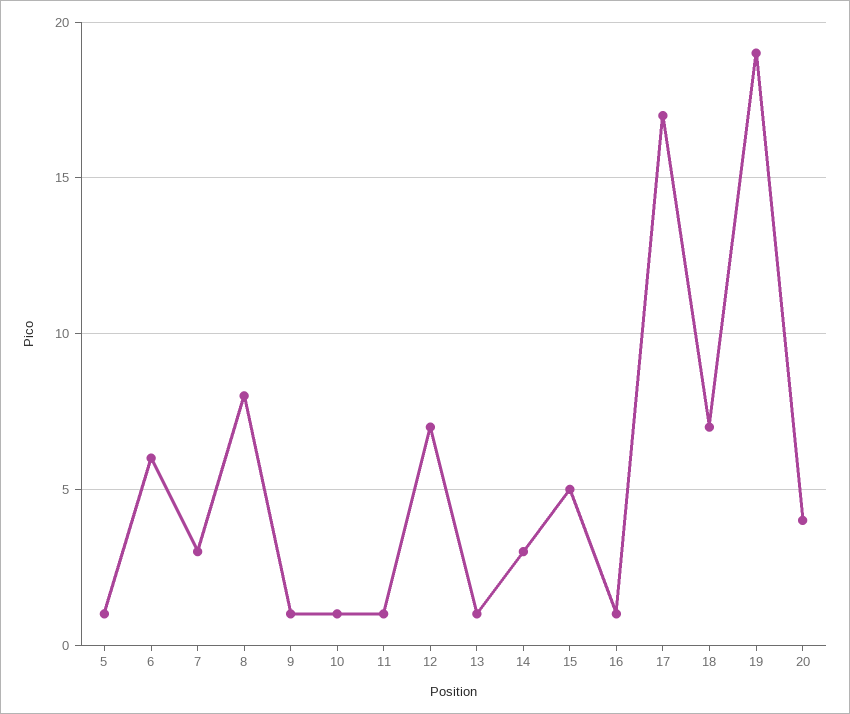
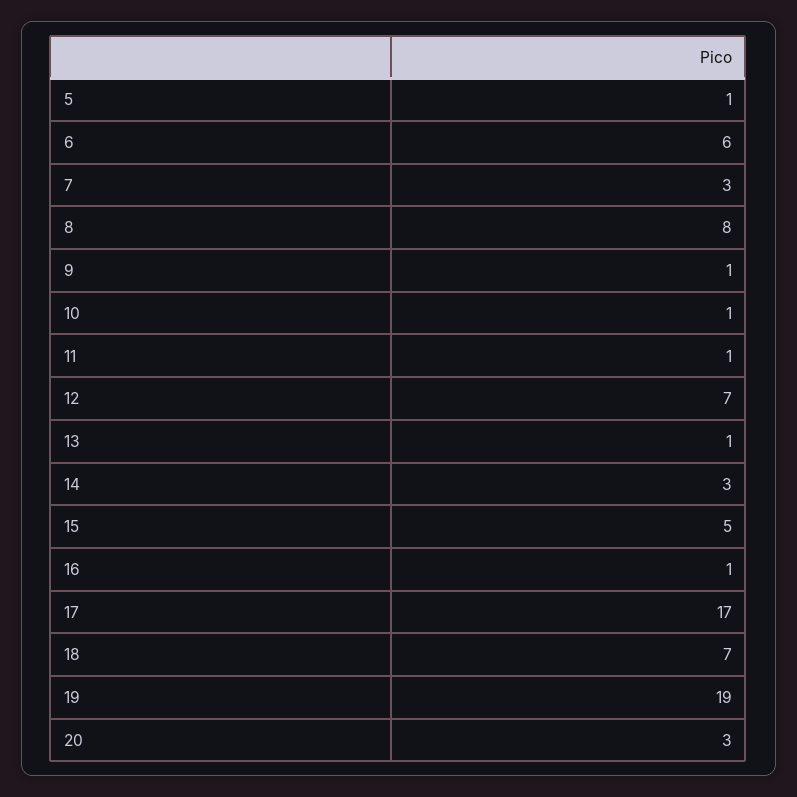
  {
    "5": 1,
    "6": 6,
    "7": 3,
    "8": 8,
    "9": 1,
    "10": 1,
    "11": 1,
    "12": 7,
    "13": 1,
    "14": 3,
    "15": 5,
    "16": 1,
    "17": 17,
    "18": 7,
    "19": 19,
-   "20": 4
+   "20": 3
  }

